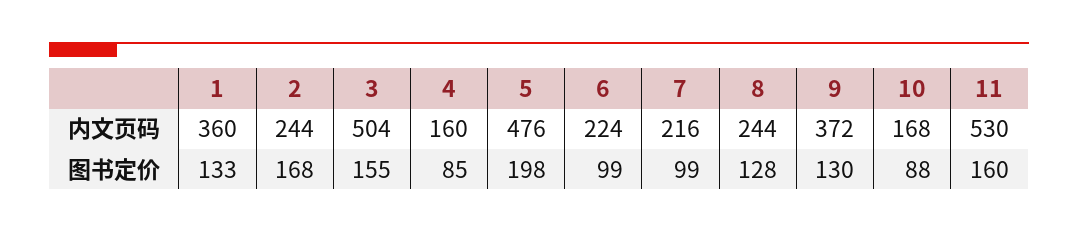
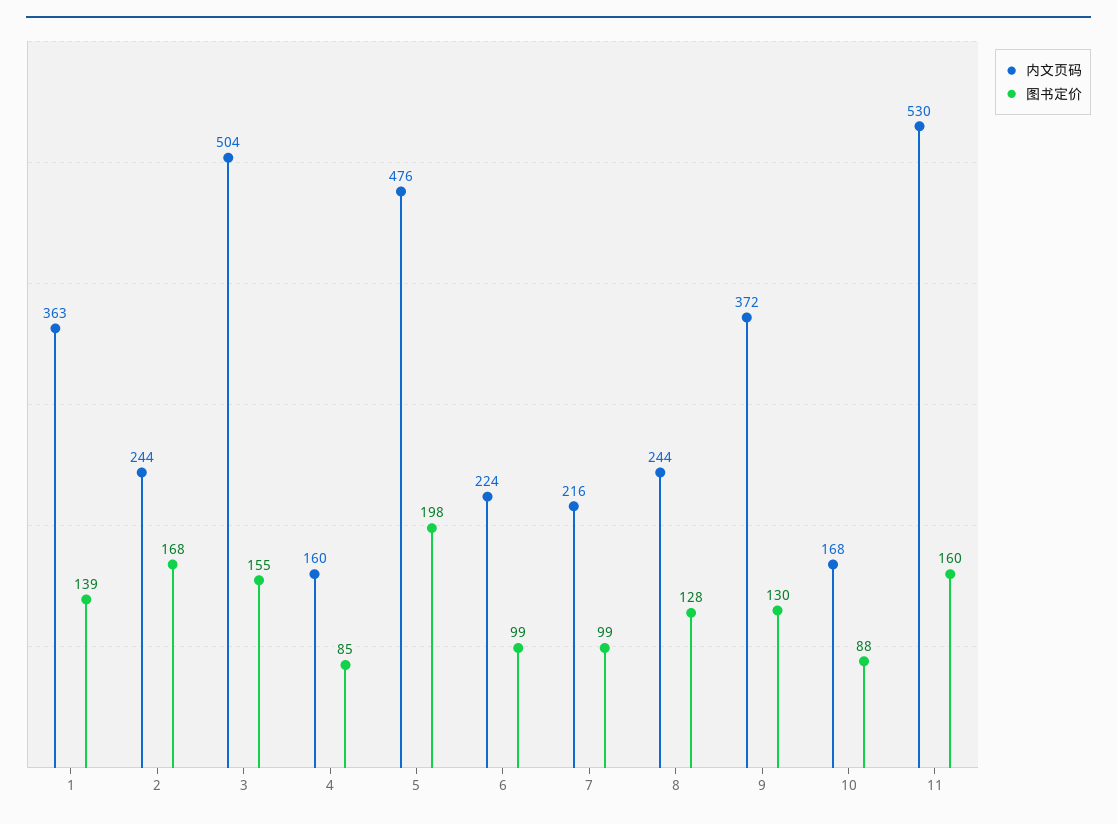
  {
    "内文页码": {
-     "1": 360,
+     "1": 363,
      "2": 244,
      "3": 504,
      "4": 160,
      "5": 476,
      "6": 224,
      "7": 216,
      "8": 244,
      "9": 372,
      "10": 168,
      "11": 530
    },
    "图书定价": {
-     "1": 133,
+     "1": 139,
      "2": 168,
      "3": 155,
      "4": 85,
      "5": 198,
      "6": 99,
      "7": 99,
      "8": 128,
      "9": 130,
      "10": 88,
      "11": 160
    }
  }

